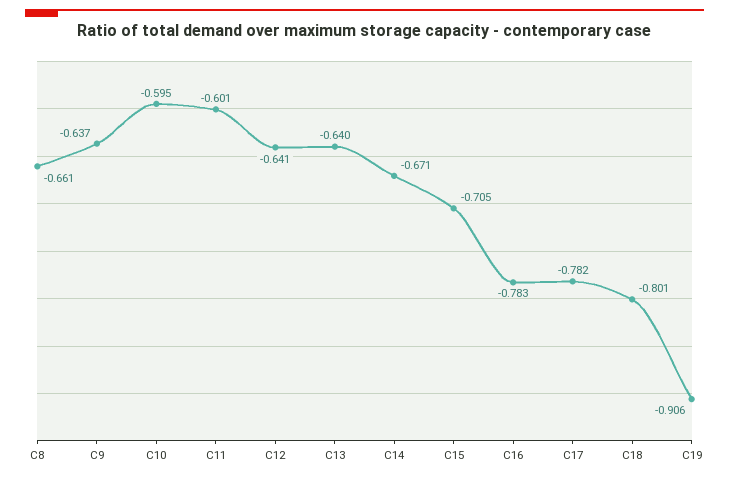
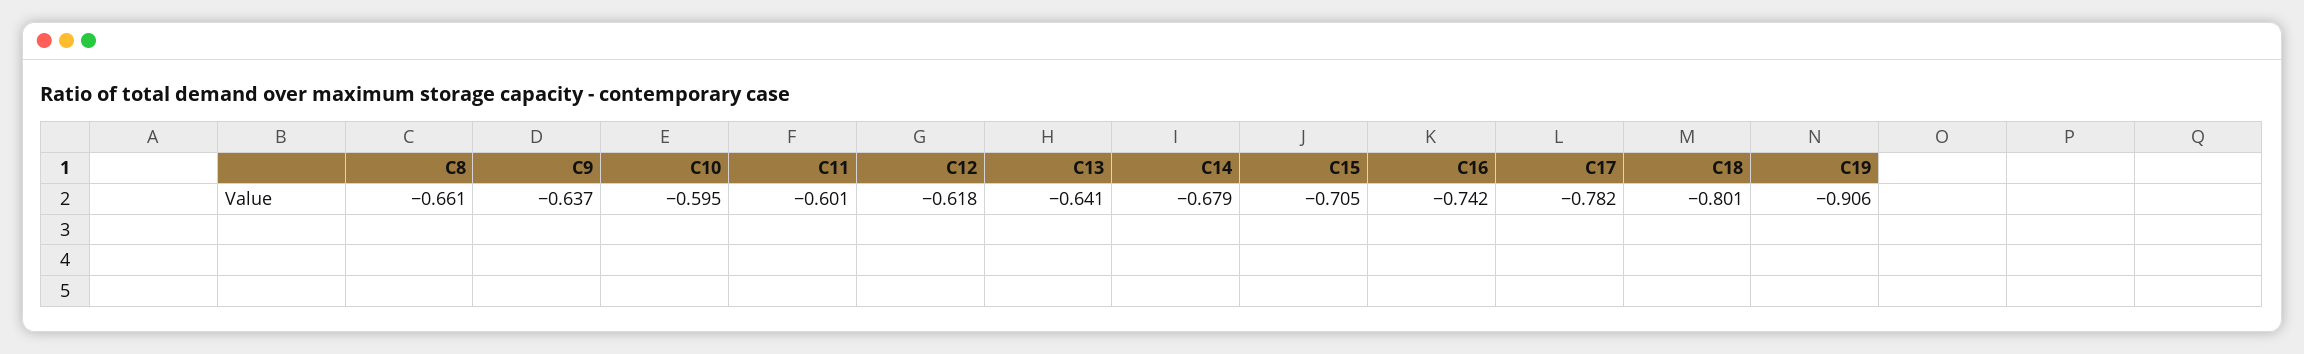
  {
    "C8": -0.661,
    "C9": -0.637,
    "C10": -0.595,
    "C11": -0.601,
-   "C12": -0.641,
+   "C12": -0.618,
-   "C13": -0.64,
+   "C13": -0.641,
-   "C14": -0.671,
+   "C14": -0.679,
    "C15": -0.705,
-   "C16": -0.783,
+   "C16": -0.742,
    "C17": -0.782,
    "C18": -0.801,
    "C19": -0.906
  }

